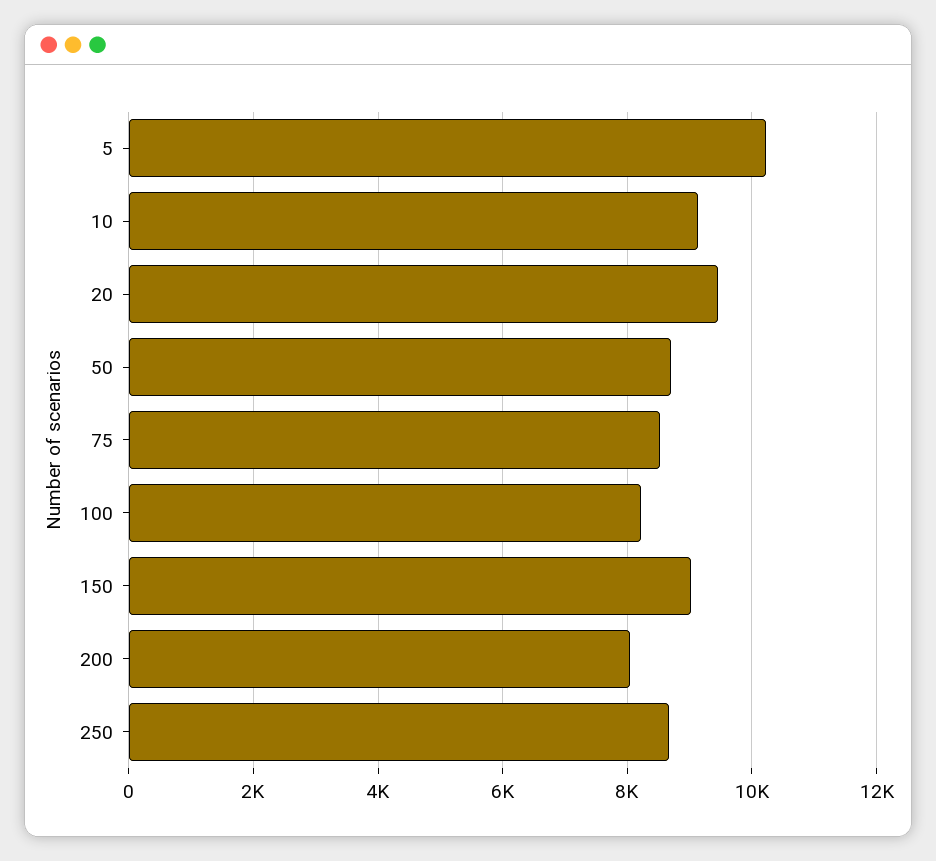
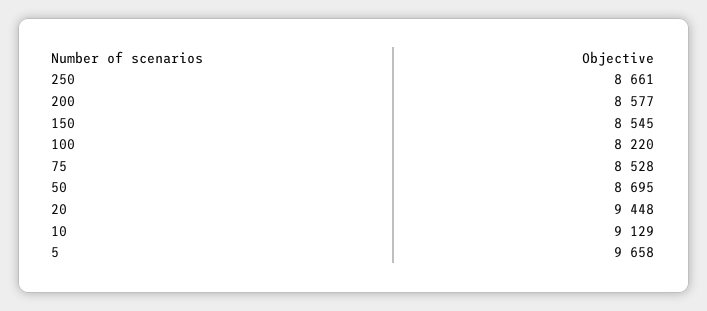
  {
-   "5": 10200,
+   "5": 9658,
    "10": 9129,
    "20": 9448,
    "50": 8695,
    "75": 8528,
    "100": 8220,
-   "150": 9000,
+   "150": 8545,
-   "200": 8000,
+   "200": 8577,
    "250": 8661
  }

